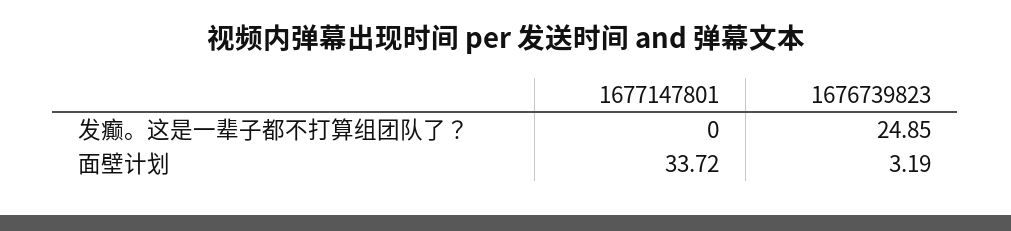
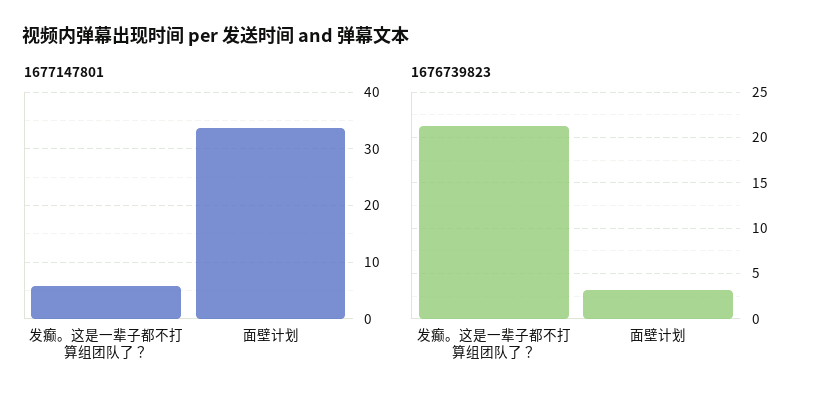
  {
    "1677147801": {
-     "发癫。这是一辈子都不打算组团队了？": 0,
+     "发癫。这是一辈子都不打算组团队了？": 6,
      "面壁计划": 33.72
    },
    "1676739823": {
-     "发癫。这是一辈子都不打算组团队了？": 24.85,
+     "发癫。这是一辈子都不打算组团队了？": 21,
      "面壁计划": 3.19
    }
  }

